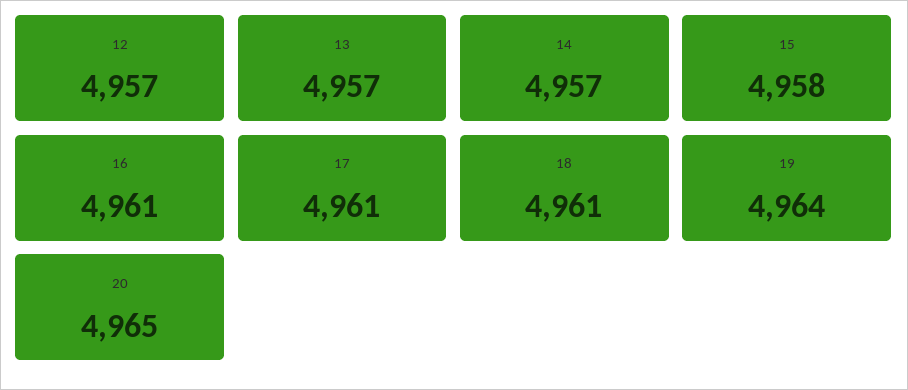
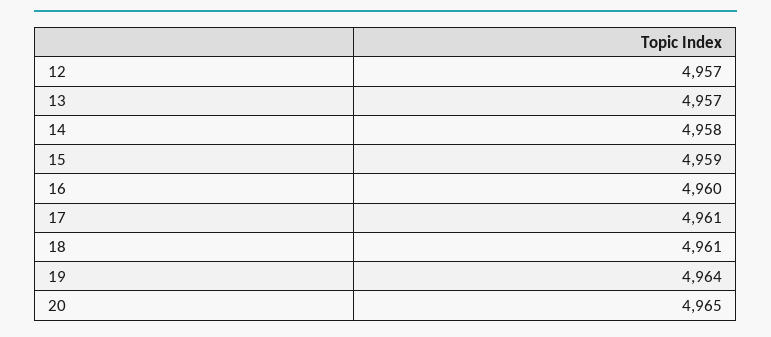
  {
    "12": 4957,
    "13": 4957,
-   "14": 4957,
+   "14": 4958,
-   "15": 4958,
+   "15": 4959,
-   "16": 4961,
+   "16": 4960,
    "17": 4961,
    "18": 4961,
    "19": 4964,
    "20": 4965
  }

